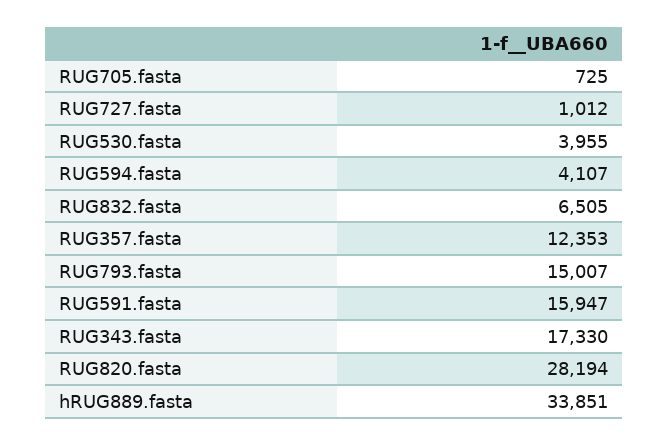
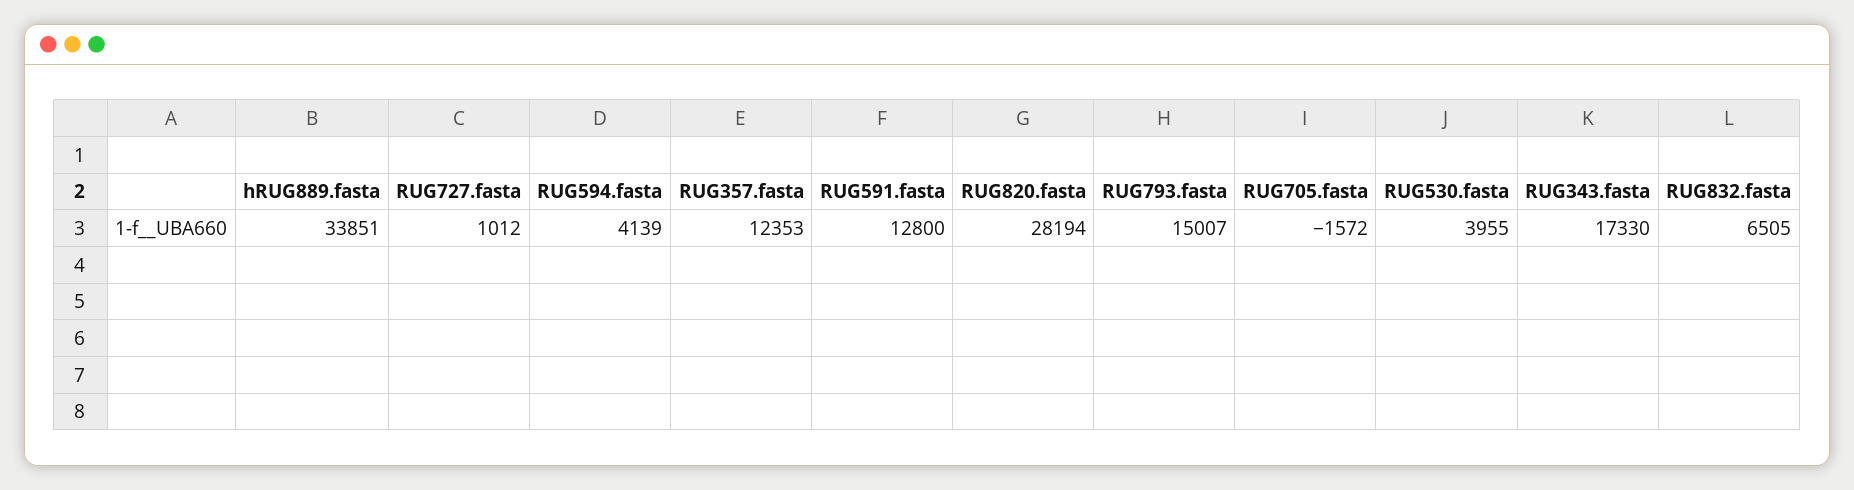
  {
-   "RUG705.fasta": 725,
+   "RUG705.fasta": -1572,
    "RUG727.fasta": 1012,
    "RUG530.fasta": 3955,
-   "RUG594.fasta": 4107,
+   "RUG594.fasta": 4139,
    "RUG832.fasta": 6505,
    "RUG357.fasta": 12353,
    "RUG793.fasta": 15007,
-   "RUG591.fasta": 15947,
+   "RUG591.fasta": 12800,
    "RUG343.fasta": 17330,
    "RUG820.fasta": 28194,
    "hRUG889.fasta": 33851
  }

